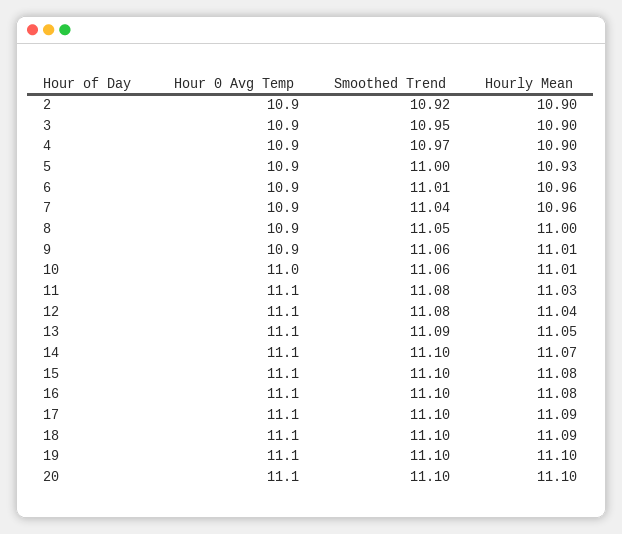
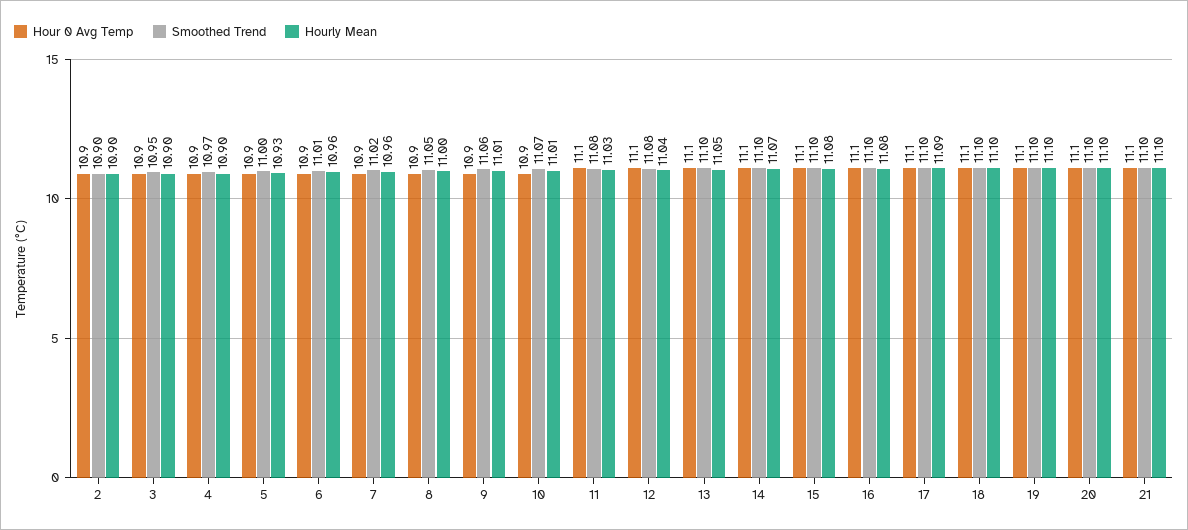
  {
    "Hour 0 Avg Temp": {
      "2": 10.9,
      "3": 10.9,
      "4": 10.9,
      "5": 10.9,
      "6": 10.9,
      "7": 10.9,
      "8": 10.9,
      "9": 10.9,
-     "10": 11,
+     "10": 10.9,
      "11": 11.1,
      "12": 11.1,
      "13": 11.1,
      "14": 11.1,
      "15": 11.1,
      "16": 11.1,
      "17": 11.1,
      "18": 11.1,
      "19": 11.1,
-     "20": 11.1
+     "20": 11.1,
+     "21": 11.1
    },
    "Smoothed Trend": {
-     "2": 10.92,
+     "2": 10.9,
      "3": 10.95,
      "4": 10.97,
      "5": 11,
      "6": 11.01,
-     "7": 11.04,
+     "7": 11.02,
      "8": 11.05,
      "9": 11.06,
-     "10": 11.06,
+     "10": 11.07,
      "11": 11.08,
      "12": 11.08,
-     "13": 11.09,
+     "13": 11.1,
      "14": 11.1,
      "15": 11.1,
      "16": 11.1,
      "17": 11.1,
      "18": 11.1,
      "19": 11.1,
-     "20": 11.1
+     "20": 11.1,
+     "21": 11.1
    },
    "Hourly Mean": {
      "2": 10.9,
      "3": 10.9,
      "4": 10.9,
      "5": 10.93,
      "6": 10.96,
      "7": 10.96,
      "8": 11,
      "9": 11.01,
      "10": 11.01,
      "11": 11.03,
      "12": 11.04,
      "13": 11.05,
      "14": 11.07,
      "15": 11.08,
      "16": 11.08,
      "17": 11.09,
-     "18": 11.09,
+     "18": 11.1,
      "19": 11.1,
-     "20": 11.1
+     "20": 11.1,
+     "21": 11.1
    }
  }

